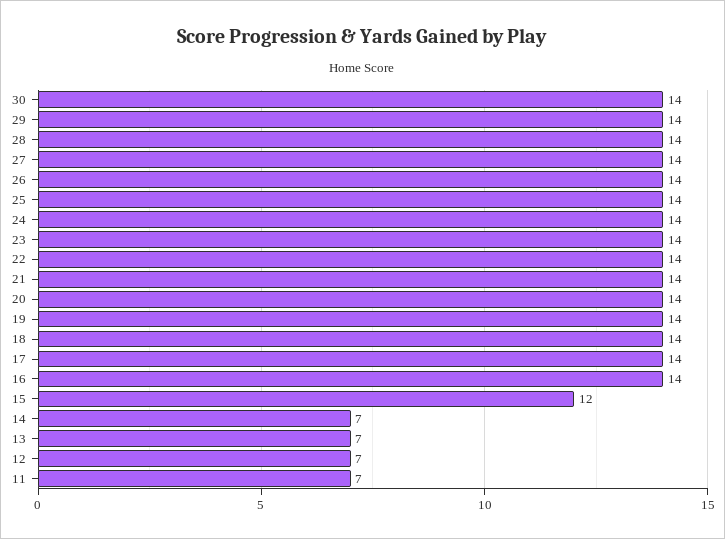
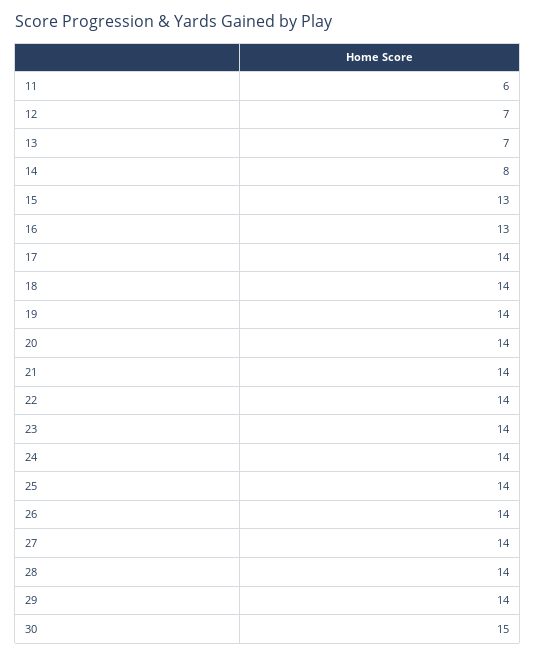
  {
-   "30": 14,
+   "30": 15,
    "29": 14,
    "28": 14,
    "27": 14,
    "26": 14,
    "25": 14,
    "24": 14,
    "23": 14,
    "22": 14,
    "21": 14,
    "20": 14,
    "19": 14,
    "18": 14,
    "17": 14,
-   "16": 14,
+   "16": 13,
-   "15": 12,
+   "15": 13,
-   "14": 7,
+   "14": 8,
    "13": 7,
    "12": 7,
-   "11": 7
+   "11": 6
  }

